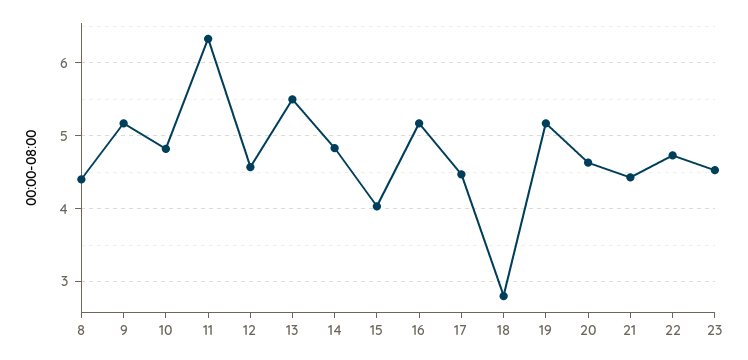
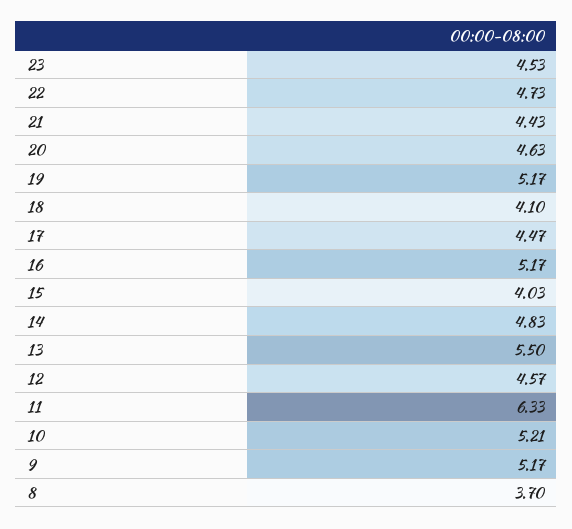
  {
-   "8": 4.4,
+   "8": 3.7,
    "9": 5.17,
-   "10": 4.8,
+   "10": 5.21,
    "11": 6.33,
    "12": 4.57,
    "13": 5.5,
    "14": 4.83,
    "15": 4.03,
    "16": 5.17,
    "17": 4.47,
-   "18": 2.8,
+   "18": 4.1,
    "19": 5.17,
    "20": 4.63,
    "21": 4.43,
    "22": 4.73,
    "23": 4.53
  }

